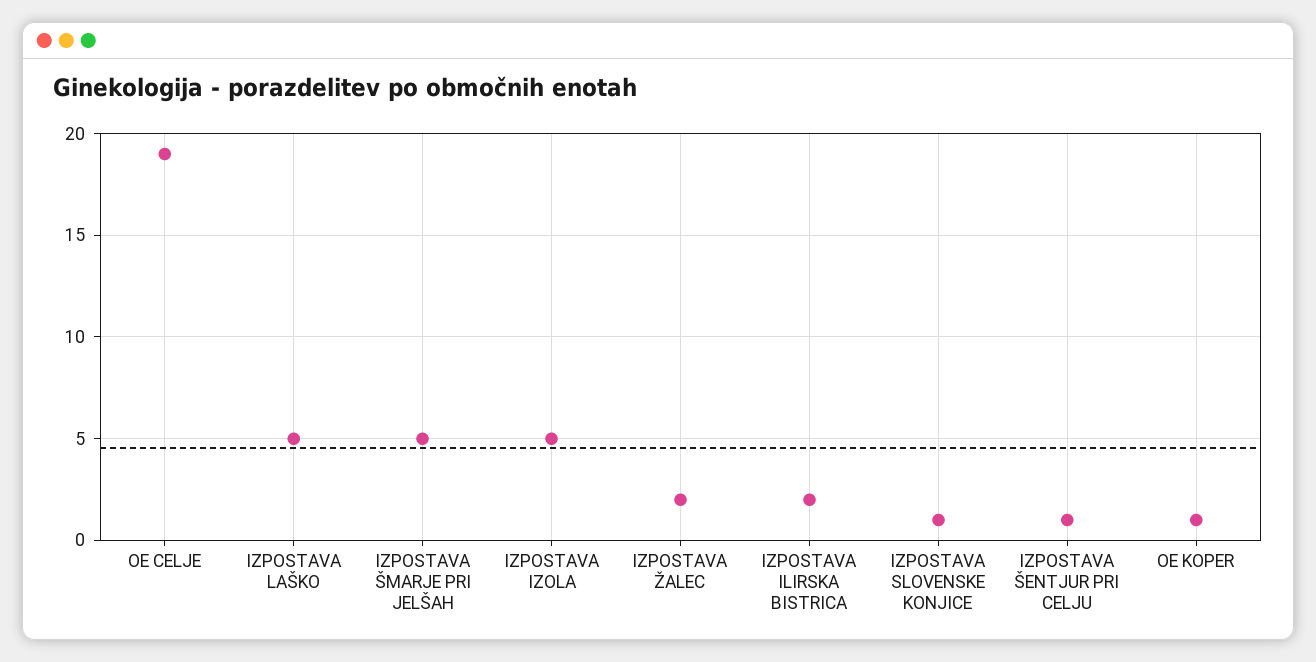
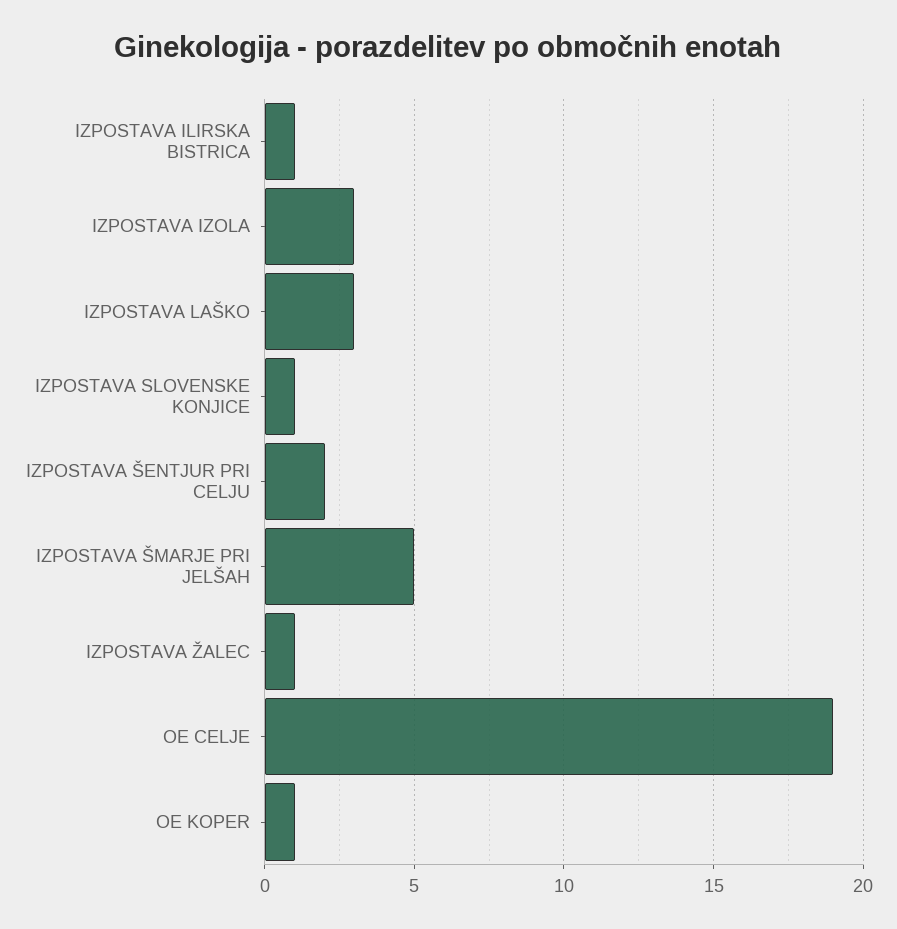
  {
    "OE CELJE": 19,
-   "IZPOSTAVA LAŠKO": 5,
+   "IZPOSTAVA LAŠKO": 3,
    "IZPOSTAVA ŠMARJE PRI JELŠAH": 5,
-   "IZPOSTAVA IZOLA": 5,
+   "IZPOSTAVA IZOLA": 3,
-   "IZPOSTAVA ŽALEC": 2,
+   "IZPOSTAVA ŽALEC": 1,
-   "IZPOSTAVA ILIRSKA BISTRICA": 2,
+   "IZPOSTAVA ILIRSKA BISTRICA": 1,
    "IZPOSTAVA SLOVENSKE KONJICE": 1,
-   "IZPOSTAVA ŠENTJUR PRI CELJU": 1,
+   "IZPOSTAVA ŠENTJUR PRI CELJU": 2,
    "OE KOPER": 1
  }

